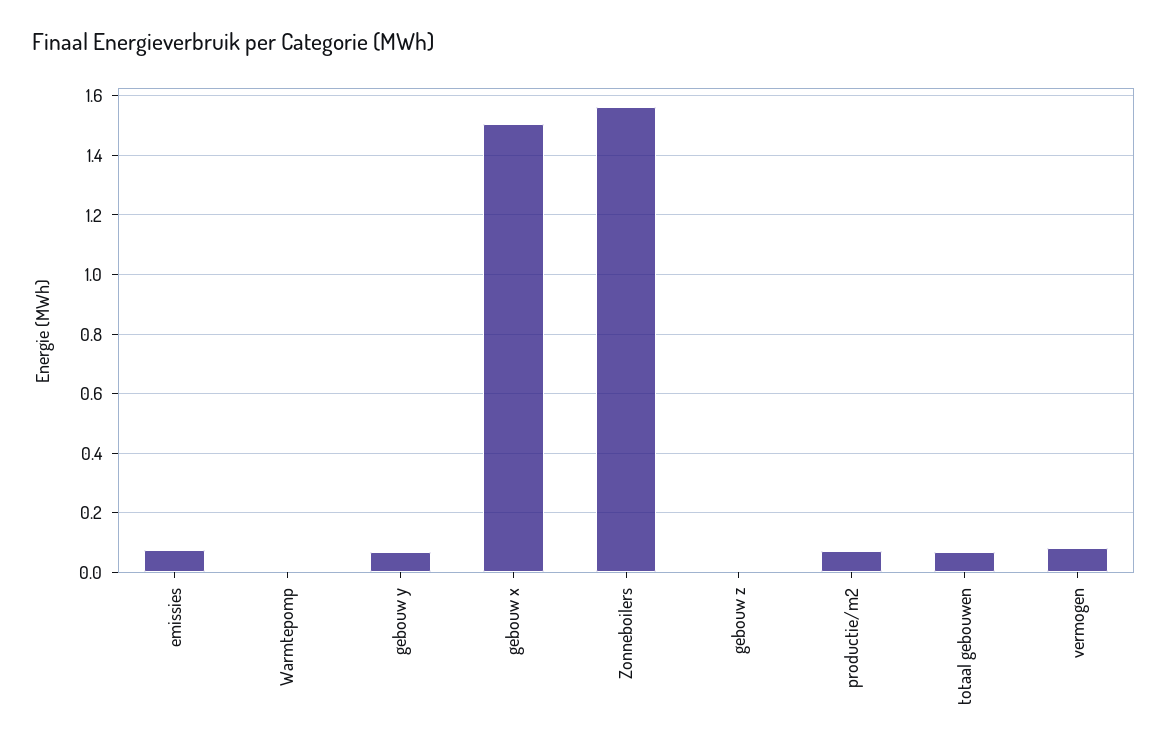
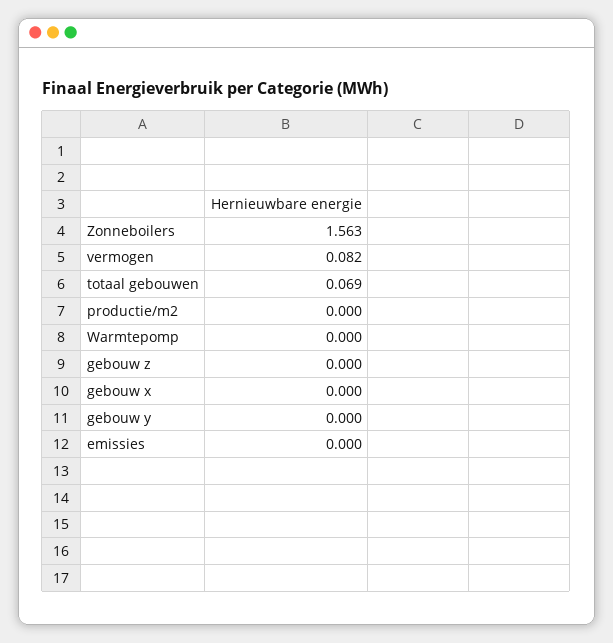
  {
-   "emissies": 0.075,
+   "emissies": 0,
    "Warmtepomp": 0,
-   "gebouw y": 0.075,
+   "gebouw y": 0,
-   "gebouw x": 1.5,
+   "gebouw x": 0,
    "Zonneboilers": 1.563,
    "gebouw z": 0,
-   "productie/m2": 0.075,
+   "productie/m2": 0,
    "totaal gebouwen": 0.069,
    "vermogen": 0.082
  }

